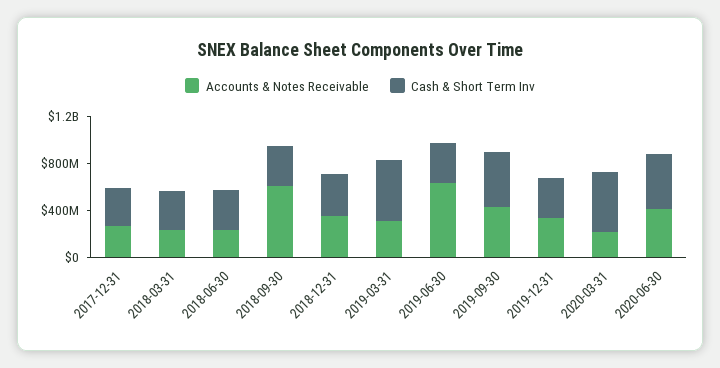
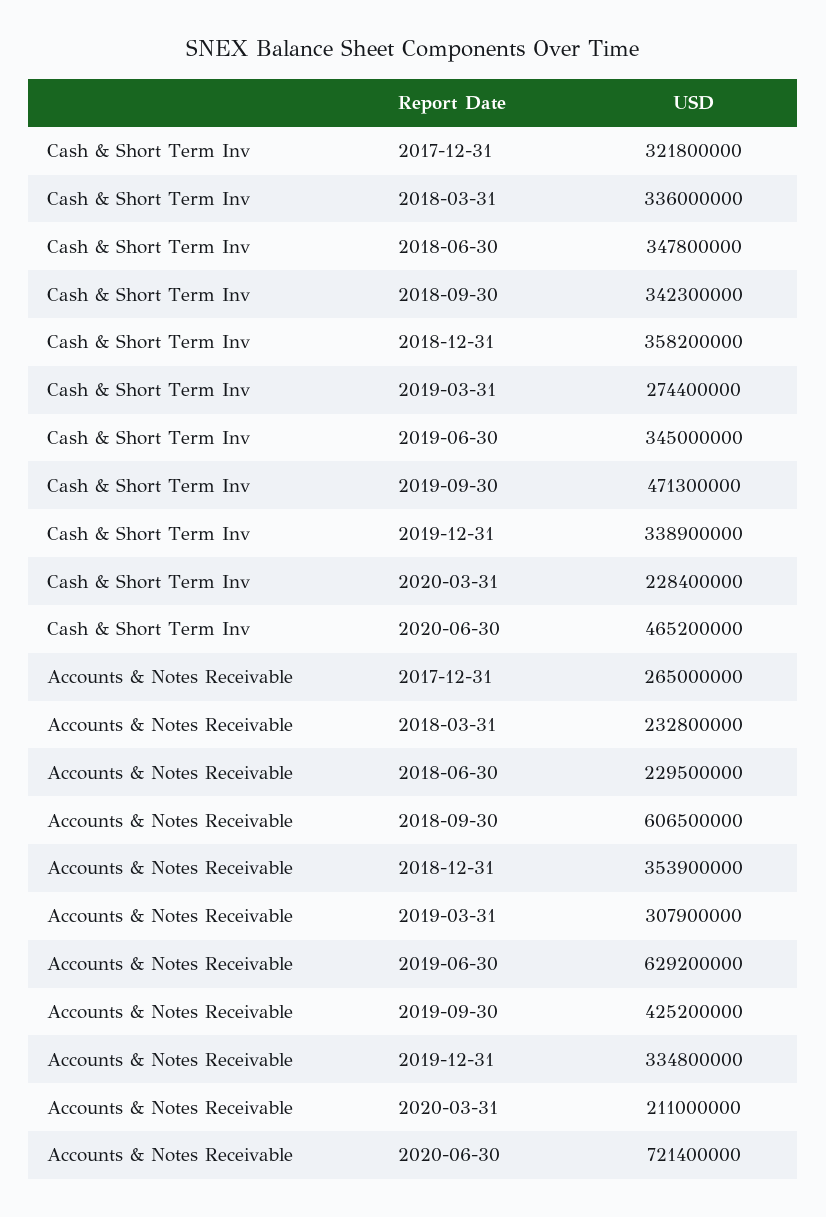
  {
    "Accounts & Notes Receivable": {
      "2017-12-31": 265000000,
      "2018-03-31": 232800000,
      "2018-06-30": 229500000,
      "2018-09-30": 606500000,
      "2018-12-31": 353900000,
      "2019-03-31": 307900000,
      "2019-06-30": 629200000,
      "2019-09-30": 425200000,
      "2019-12-31": 334800000,
      "2020-03-31": 211000000,
-     "2020-06-30": 400000000
+     "2020-06-30": 721400000
    },
    "Cash & Short Term Inv": {
      "2017-12-31": 321800000,
      "2018-03-31": 336000000,
      "2018-06-30": 347800000,
      "2018-09-30": 342300000,
      "2018-12-31": 358200000,
-     "2019-03-31": 500000000,
+     "2019-03-31": 274400000,
      "2019-06-30": 345000000,
      "2019-09-30": 471300000,
      "2019-12-31": 338900000,
-     "2020-03-31": 500000000,
+     "2020-03-31": 228400000,
      "2020-06-30": 465200000
    }
  }

